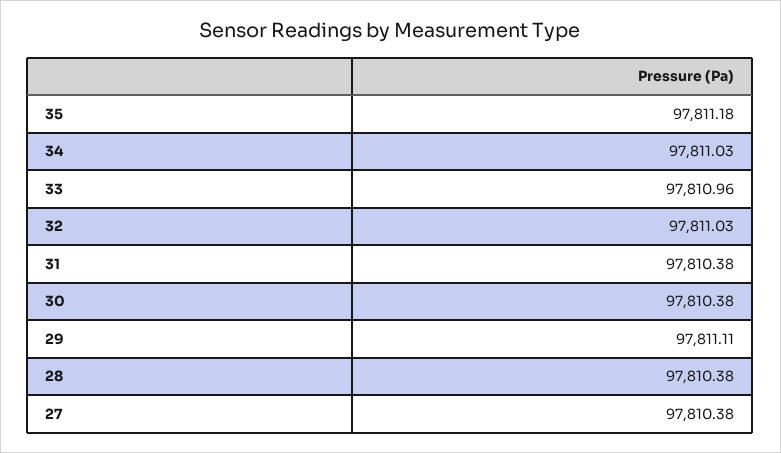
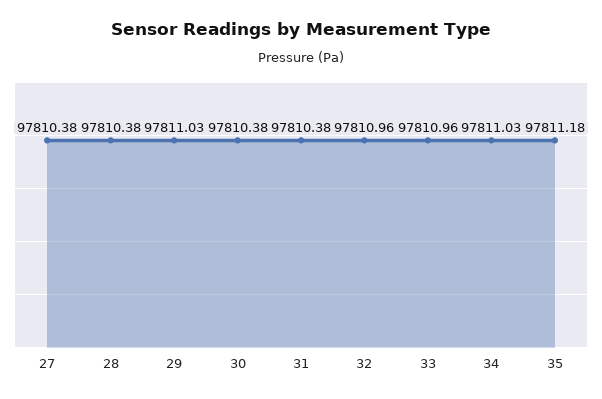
  {
    "35": 97811.18,
    "34": 97811.03,
    "33": 97810.96,
-   "32": 97811.03,
+   "32": 97810.96,
    "31": 97810.38,
    "30": 97810.38,
-   "29": 97811.11,
+   "29": 97811.03,
    "28": 97810.38,
    "27": 97810.38
  }

